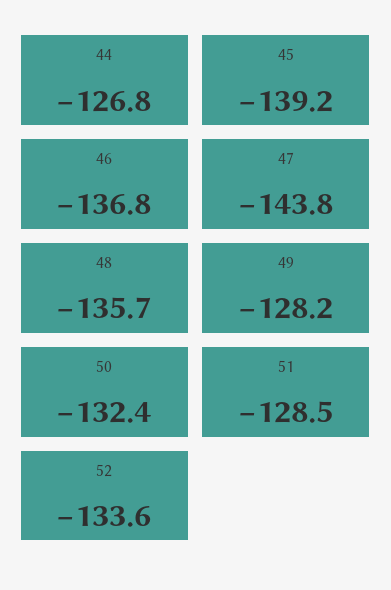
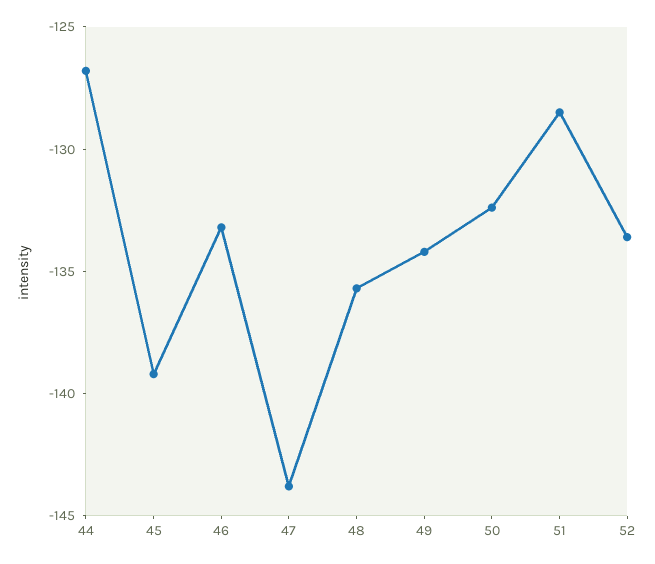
  {
    "44": -126.8,
    "45": -139.2,
-   "46": -136.8,
+   "46": -133,
    "47": -143.8,
    "48": -135.7,
-   "49": -128.2,
+   "49": -134,
    "50": -132.4,
    "51": -128.5,
    "52": -133.6
  }

